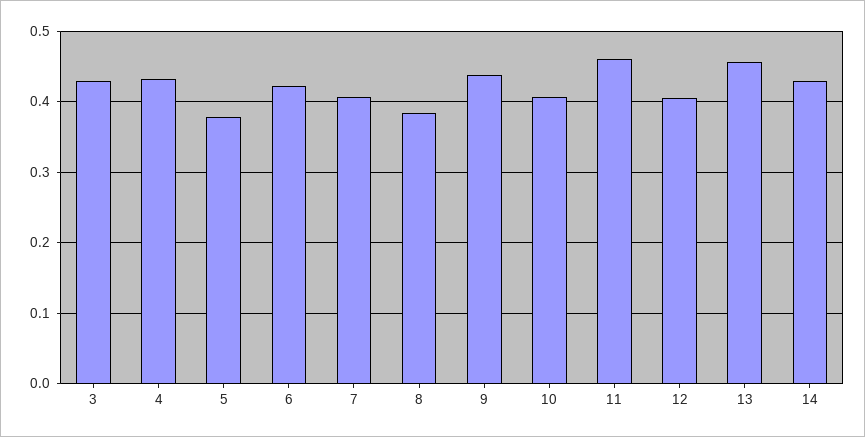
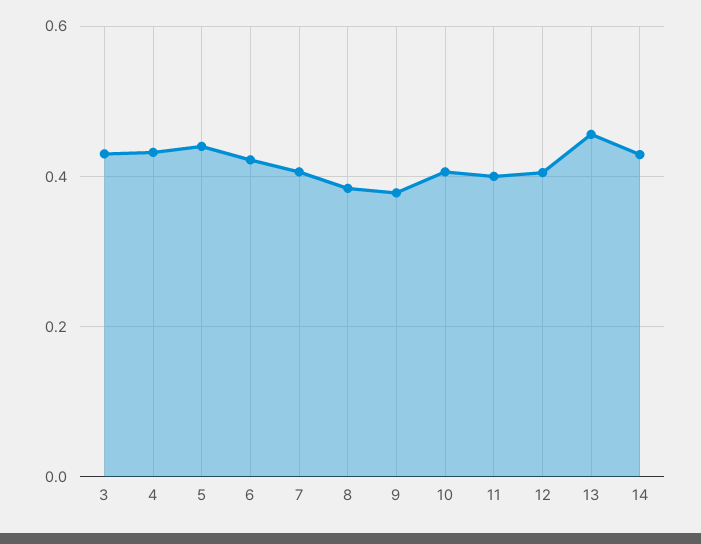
  {
    "3": 0.43,
    "4": 0.43,
-   "5": 0.38,
+   "5": 0.44,
    "6": 0.42,
    "7": 0.41,
    "8": 0.38,
-   "9": 0.44,
+   "9": 0.38,
    "10": 0.41,
-   "11": 0.46,
+   "11": 0.4,
    "12": 0.41,
    "13": 0.46,
    "14": 0.43
  }

